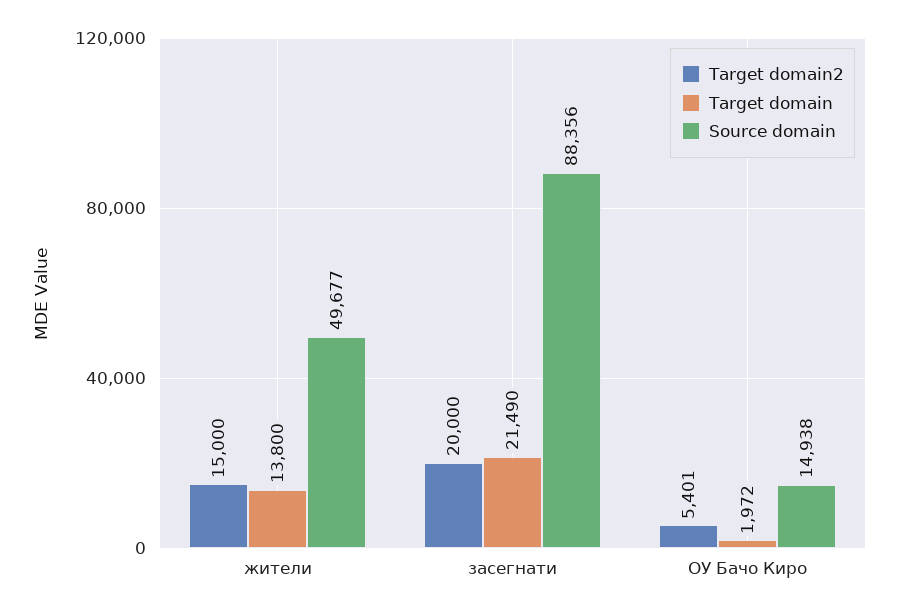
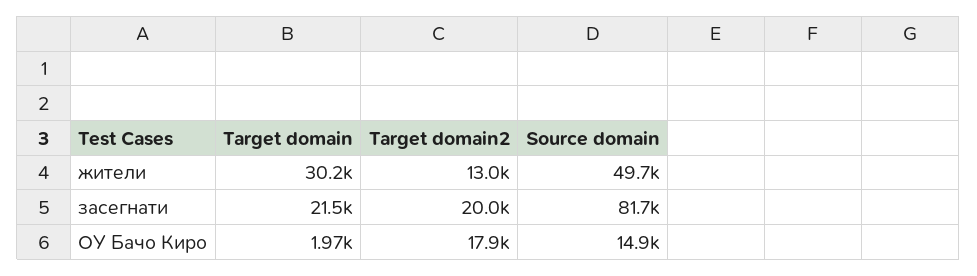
  {
    "Target domain2": {
-     "жители": 15000,
+     "жители": 13000,
      "засегнати": 20000,
-     "ОУ Бачо Киро": 5401
+     "ОУ Бачо Киро": 17900
    },
    "Target domain": {
-     "жители": 13800,
+     "жители": 30200,
      "засегнати": 21490,
      "ОУ Бачо Киро": 1972
    },
    "Source domain": {
      "жители": 49677,
-     "засегнати": 88356,
+     "засегнати": 81700,
      "ОУ Бачо Киро": 14938
    }
  }

